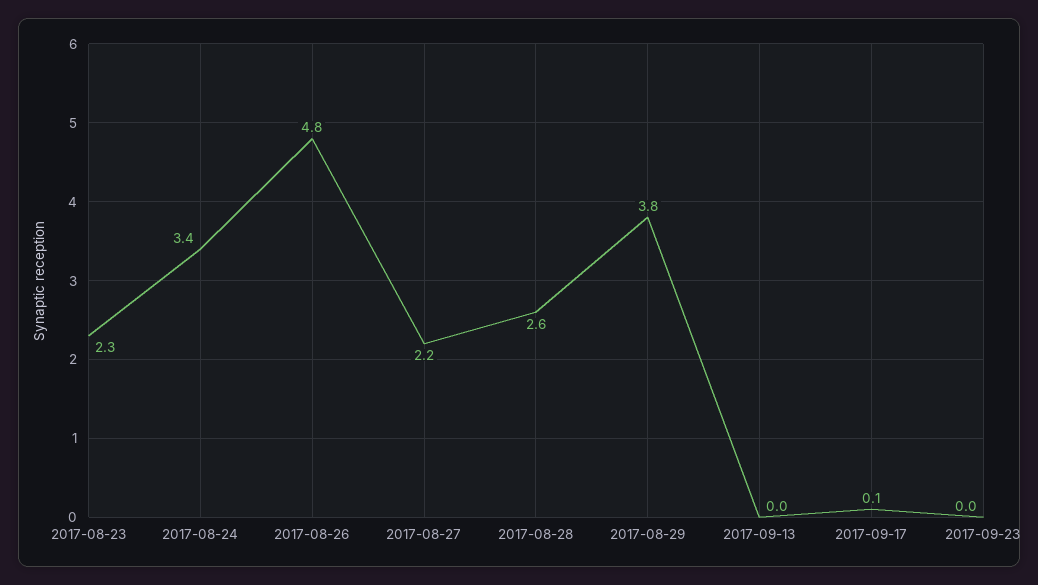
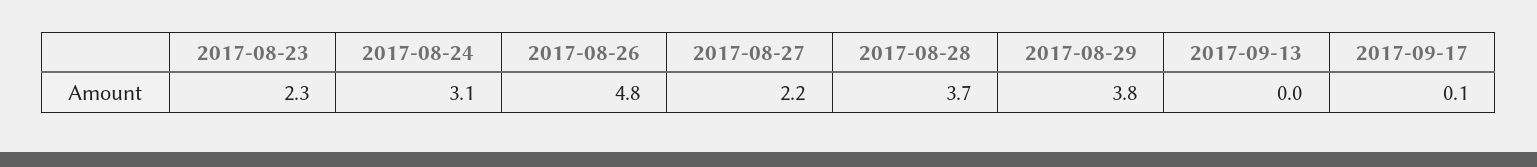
  {
    "2017-08-23": 2.3,
-   "2017-08-24": 3.4,
+   "2017-08-24": 3.1,
    "2017-08-26": 4.8,
    "2017-08-27": 2.2,
-   "2017-08-28": 2.6,
+   "2017-08-28": 3.7,
    "2017-08-29": 3.8,
    "2017-09-13": 0,
-   "2017-09-17": 0.1,
+   "2017-09-17": 0.1
-   "2017-09-23": 0
  }

